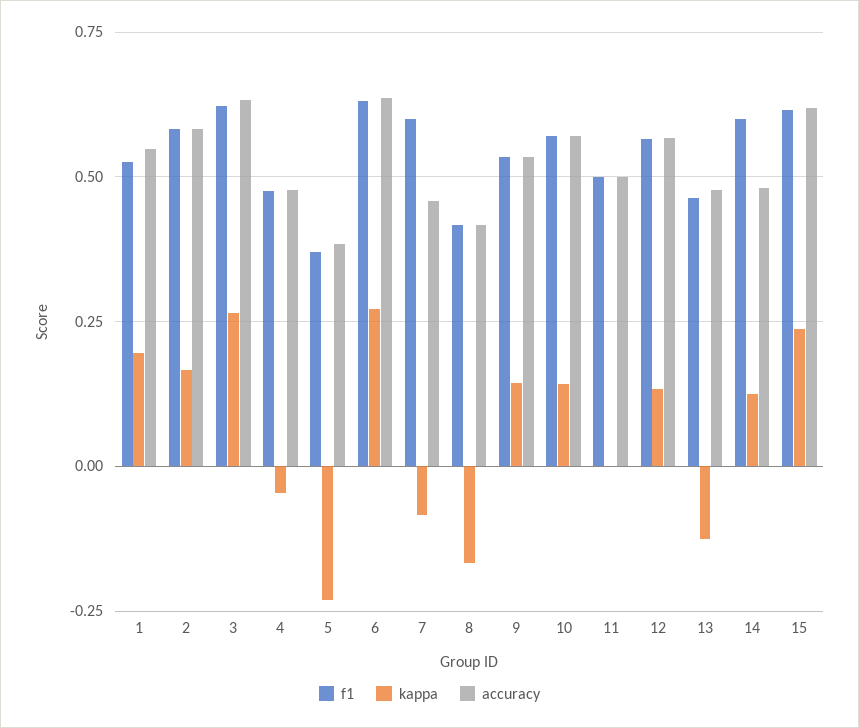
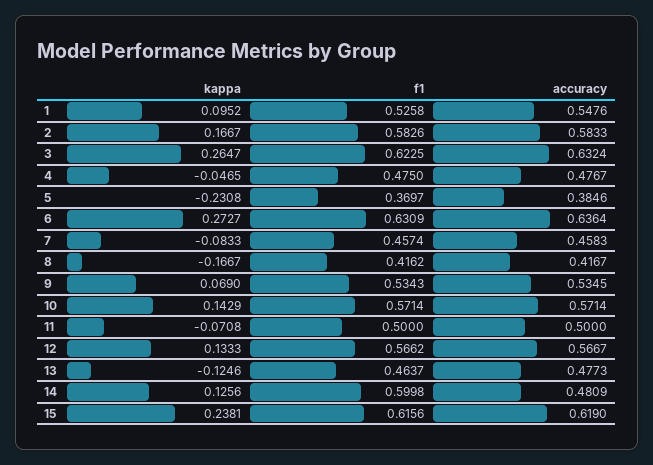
  {
    "f1": {
      "1": 0.5258,
      "2": 0.5826,
      "3": 0.6225,
      "4": 0.475,
      "5": 0.3697,
      "6": 0.6309,
-     "7": 0.6,
+     "7": 0.4574,
      "8": 0.4162,
      "9": 0.5343,
      "10": 0.5714,
      "11": 0.5,
      "12": 0.5662,
      "13": 0.4637,
      "14": 0.5998,
      "15": 0.6156
    },
    "kappa": {
-     "1": 0.2,
+     "1": 0.0952,
      "2": 0.1667,
      "3": 0.2647,
      "4": -0.0465,
      "5": -0.2308,
      "6": 0.2727,
      "7": -0.0833,
      "8": -0.1667,
-     "9": 0.15,
+     "9": 0.069,
      "10": 0.1429,
-     "11": 0,
+     "11": -0.0708,
      "12": 0.1333,
      "13": -0.1246,
      "14": 0.1256,
      "15": 0.2381
    },
    "accuracy": {
      "1": 0.5476,
      "2": 0.5833,
      "3": 0.6324,
      "4": 0.4767,
      "5": 0.3846,
      "6": 0.6364,
      "7": 0.4583,
      "8": 0.4167,
      "9": 0.5345,
      "10": 0.5714,
      "11": 0.5,
      "12": 0.5667,
      "13": 0.4773,
      "14": 0.4809,
      "15": 0.619
    }
  }

